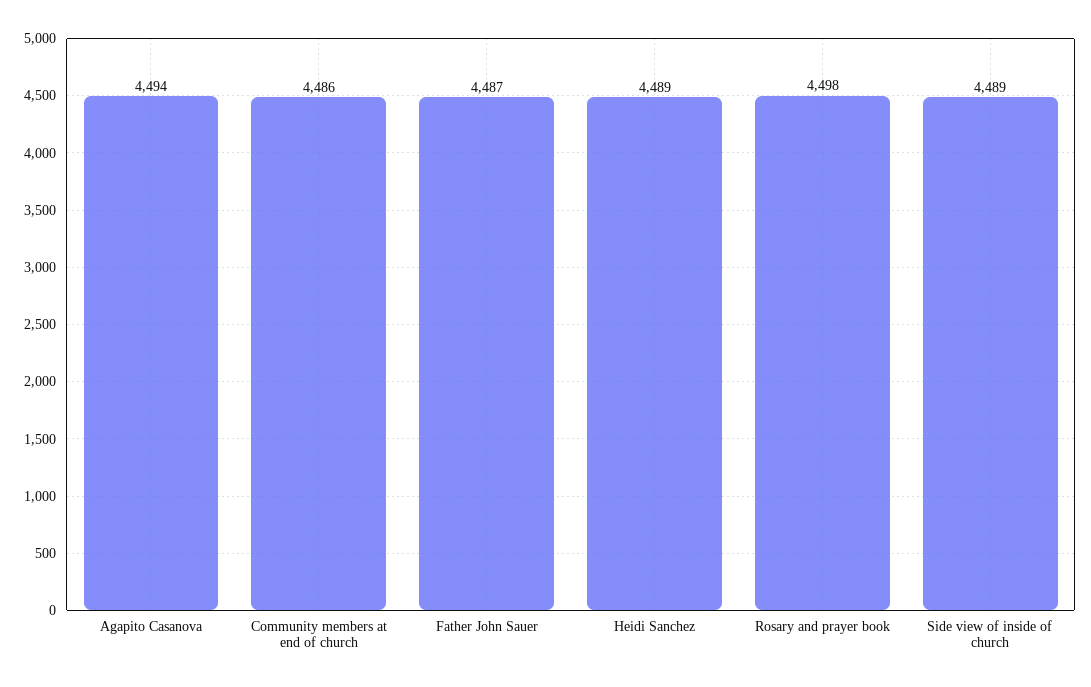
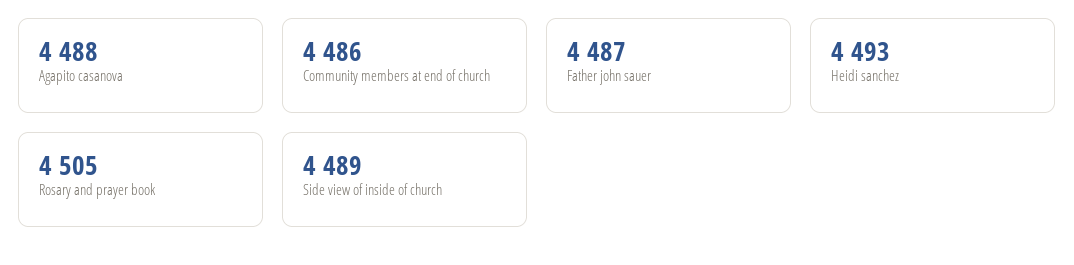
  {
-   "Agapito Casanova": 4494,
+   "Agapito Casanova": 4488,
    "Community members at end of church": 4486,
    "Father John Sauer": 4487,
-   "Heidi Sanchez": 4489,
+   "Heidi Sanchez": 4493,
-   "Rosary and prayer book": 4498,
+   "Rosary and prayer book": 4505,
    "Side view of inside of church": 4489
  }

